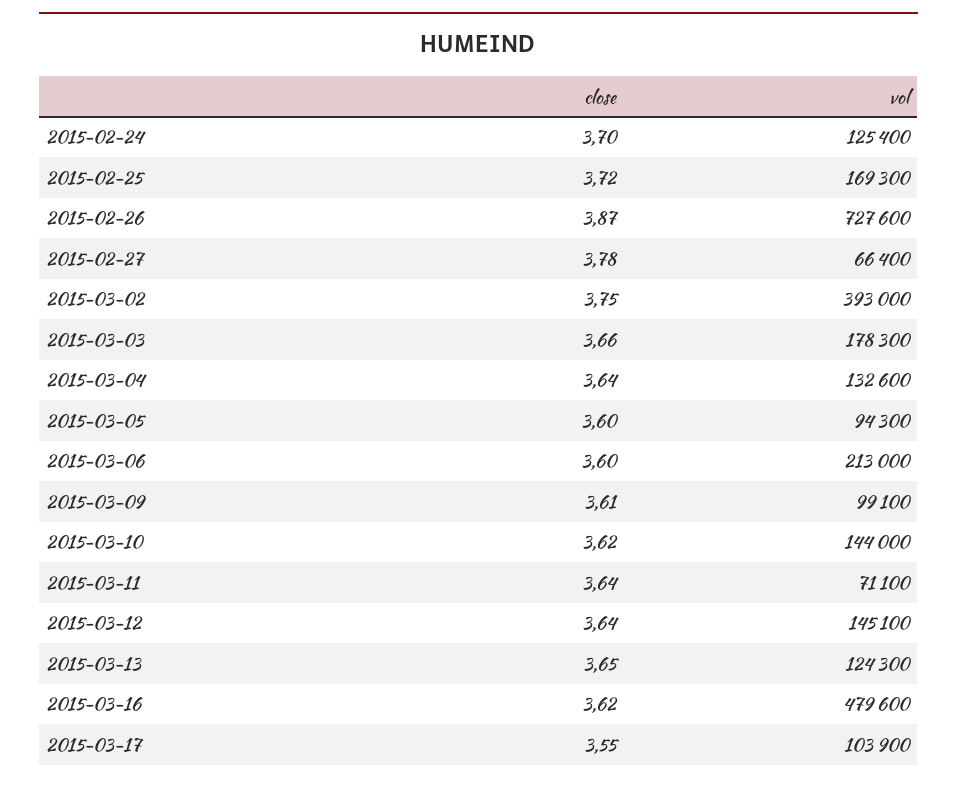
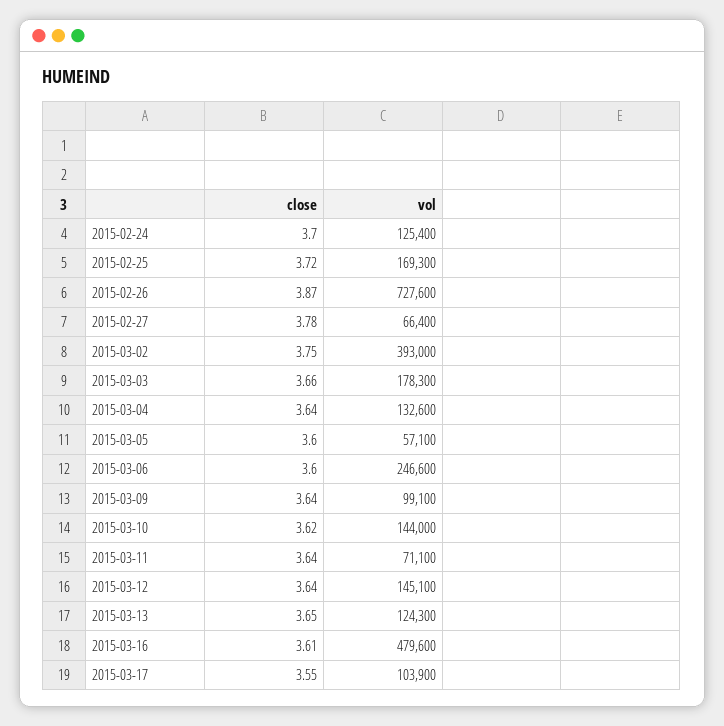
  {
    "close": {
      "2015-02-24": 3.7,
      "2015-02-25": 3.72,
      "2015-02-26": 3.87,
      "2015-02-27": 3.78,
      "2015-03-02": 3.75,
      "2015-03-03": 3.66,
      "2015-03-04": 3.64,
      "2015-03-05": 3.6,
      "2015-03-06": 3.6,
-     "2015-03-09": 3.61,
+     "2015-03-09": 3.64,
      "2015-03-10": 3.62,
      "2015-03-11": 3.64,
      "2015-03-12": 3.64,
      "2015-03-13": 3.65,
-     "2015-03-16": 3.62,
+     "2015-03-16": 3.61,
      "2015-03-17": 3.55
    },
    "vol": {
      "2015-02-24": 125400,
      "2015-02-25": 169300,
      "2015-02-26": 727600,
      "2015-02-27": 66400,
      "2015-03-02": 393000,
      "2015-03-03": 178300,
      "2015-03-04": 132600,
-     "2015-03-05": 94300,
+     "2015-03-05": 57100,
-     "2015-03-06": 213000,
+     "2015-03-06": 246600,
      "2015-03-09": 99100,
      "2015-03-10": 144000,
      "2015-03-11": 71100,
      "2015-03-12": 145100,
      "2015-03-13": 124300,
      "2015-03-16": 479600,
      "2015-03-17": 103900
    }
  }

